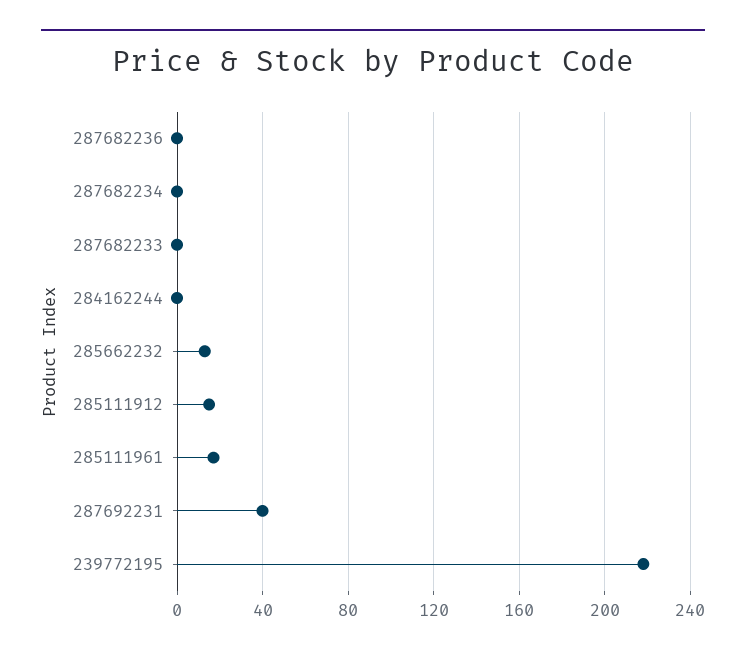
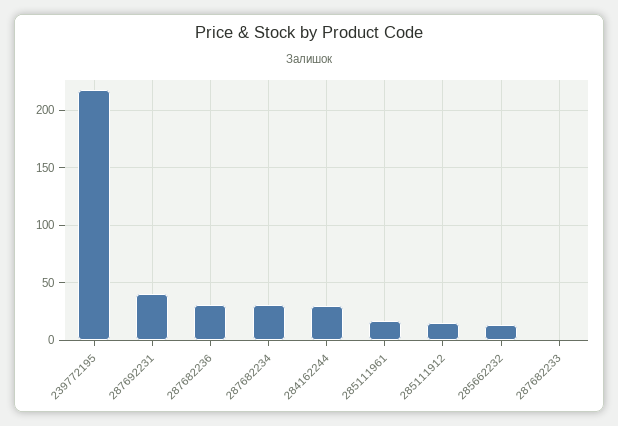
  {
-   "287682236": 0,
+   "287682236": 30,
-   "287682234": 0,
+   "287682234": 30,
    "287682233": 0,
-   "284162244": 0,
+   "284162244": 30,
    "285662232": 15,
    "285111912": 15,
    "285111961": 15,
    "287692231": 40,
    "239772195": 220
  }

